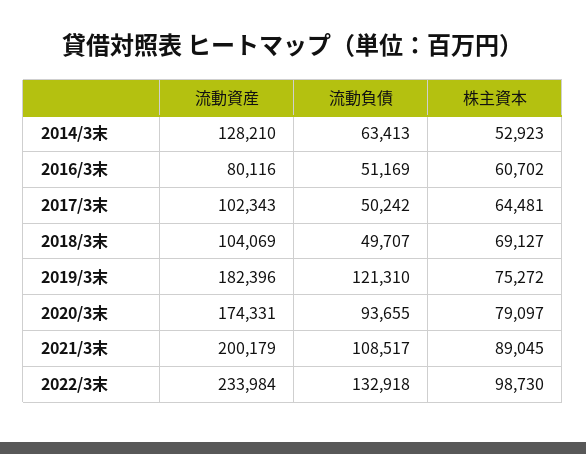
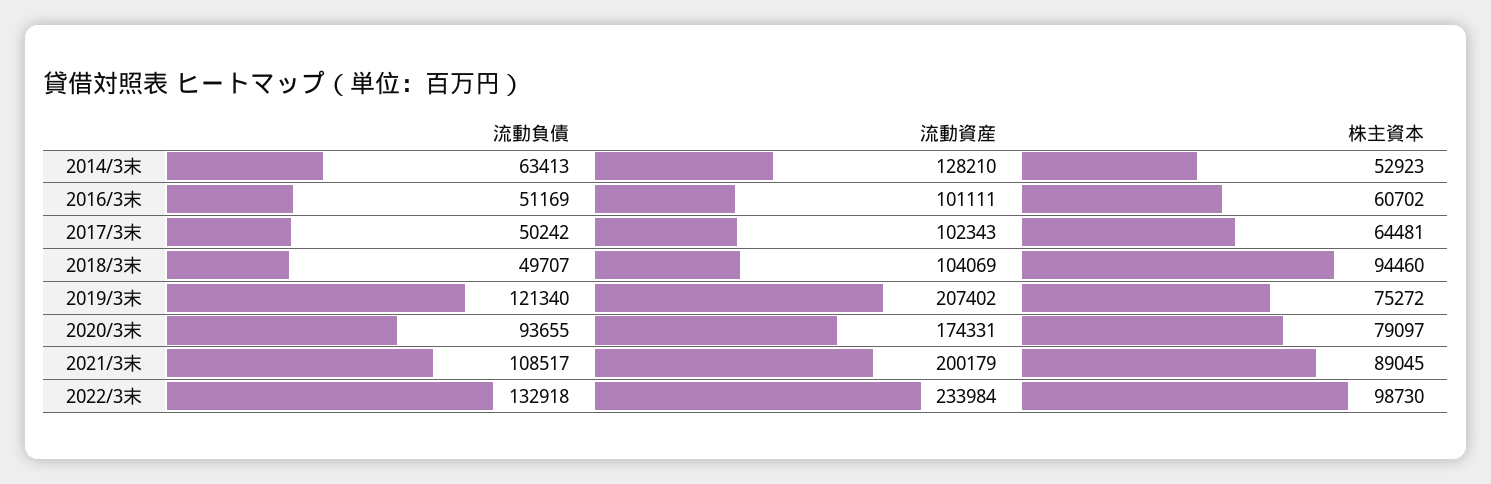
  {
    "流動資産": {
      "2014/3末": 128210,
-     "2016/3末": 80116,
+     "2016/3末": 101111,
      "2017/3末": 102343,
      "2018/3末": 104069,
-     "2019/3末": 182396,
+     "2019/3末": 207402,
      "2020/3末": 174331,
      "2021/3末": 200179,
      "2022/3末": 233984
    },
    "流動負債": {
      "2014/3末": 63413,
      "2016/3末": 51169,
      "2017/3末": 50242,
      "2018/3末": 49707,
-     "2019/3末": 121310,
+     "2019/3末": 121340,
      "2020/3末": 93655,
      "2021/3末": 108517,
      "2022/3末": 132918
    },
    "株主資本": {
      "2014/3末": 52923,
      "2016/3末": 60702,
      "2017/3末": 64481,
-     "2018/3末": 69127,
+     "2018/3末": 94460,
      "2019/3末": 75272,
      "2020/3末": 79097,
      "2021/3末": 89045,
      "2022/3末": 98730
    }
  }

